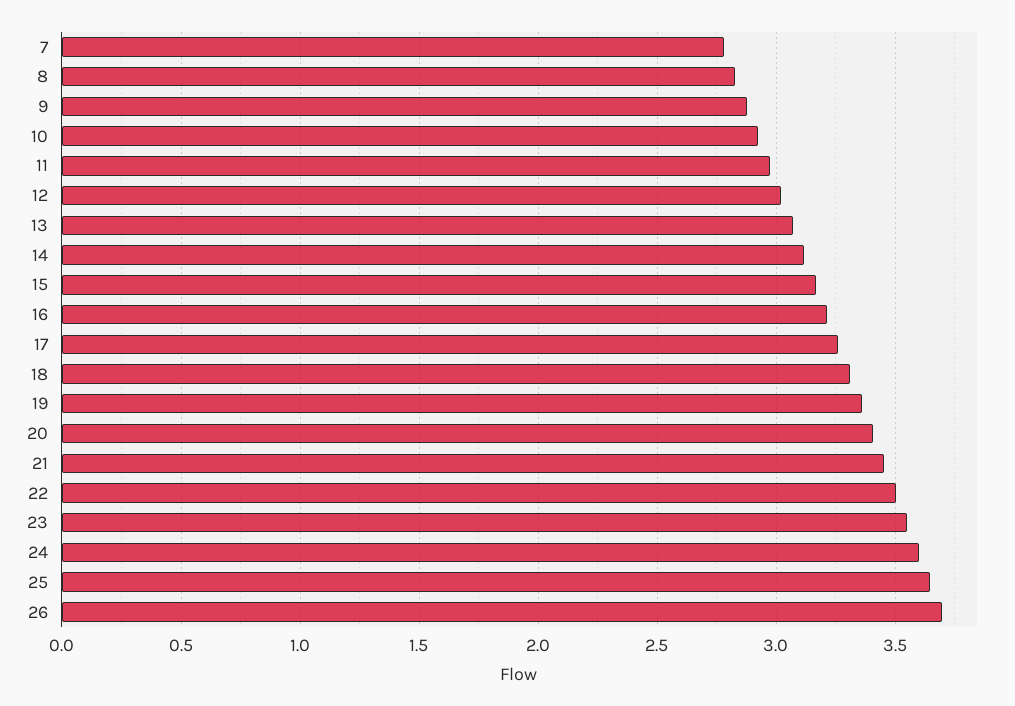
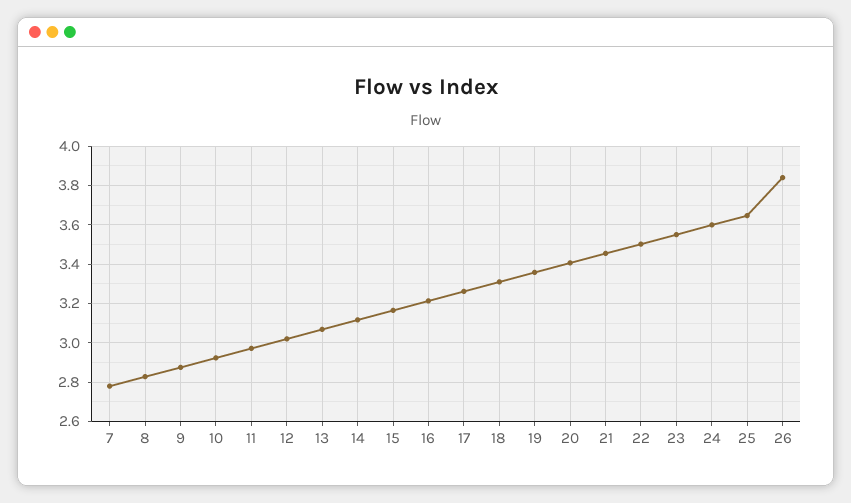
  {
    "7": 2.8,
    "8": 2.85,
    "9": 2.9,
    "10": 2.9,
    "11": 2.95,
    "12": 3,
    "13": 3.05,
    "14": 3.1,
    "15": 3.15,
    "16": 3.2,
    "17": 3.25,
    "18": 3.3,
    "19": 3.35,
    "20": 3.4,
    "21": 3.45,
    "22": 3.5,
    "23": 3.55,
    "24": 3.6,
    "25": 3.65,
-   "26": 3.7
+   "26": 3.85
  }

